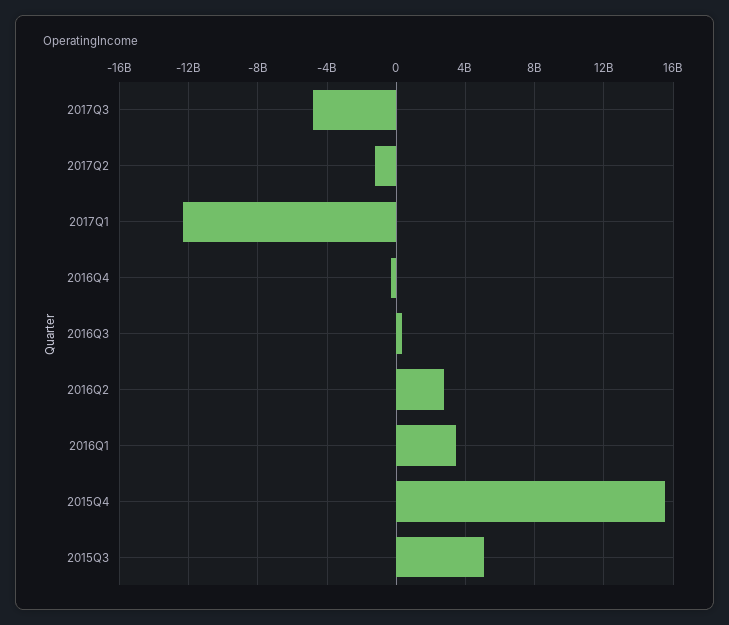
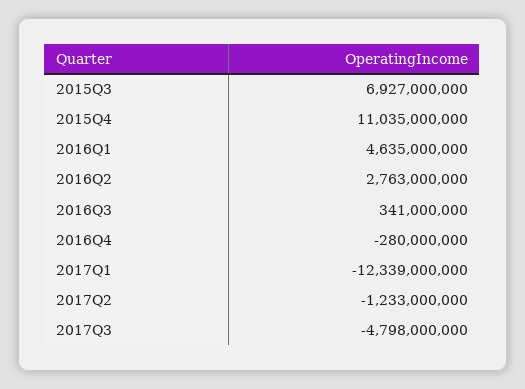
  {
    "2017Q3": -4798000000,
    "2017Q2": -1233000000,
    "2017Q1": -12339000000,
    "2016Q4": -280000000,
    "2016Q3": 341000000,
    "2016Q2": 2763000000,
-   "2016Q1": 3500000000,
+   "2016Q1": 4635000000,
-   "2015Q4": 15500000000,
+   "2015Q4": 11035000000,
-   "2015Q3": 5000000000
+   "2015Q3": 6927000000
  }

